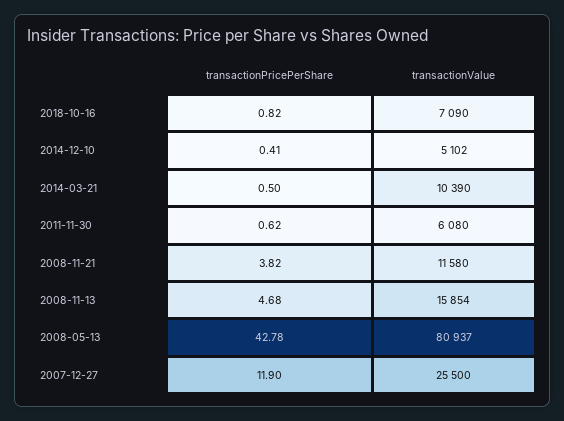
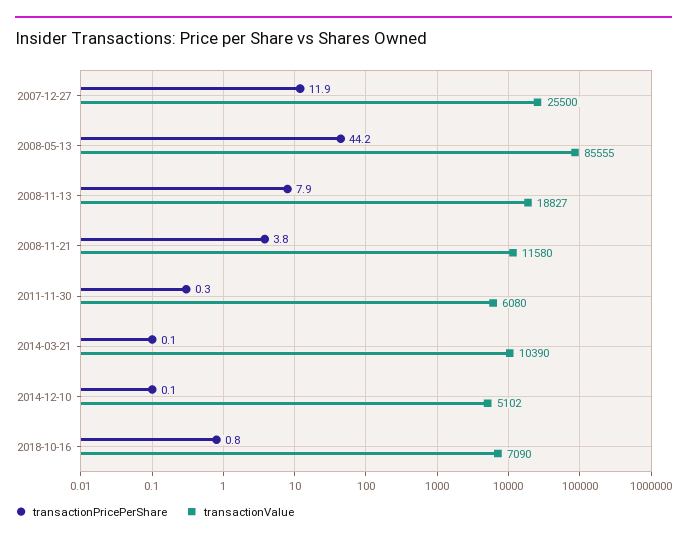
  {
    "transactionPricePerShare": {
      "2018-10-16": 0.82,
-     "2014-12-10": 0.41,
+     "2014-12-10": 0.1,
-     "2014-03-21": 0.5,
+     "2014-03-21": 0.1,
-     "2011-11-30": 0.62,
+     "2011-11-30": 0.3,
      "2008-11-21": 3.82,
-     "2008-11-13": 4.68,
+     "2008-11-13": 7.9,
-     "2008-05-13": 42.78,
+     "2008-05-13": 44.2,
      "2007-12-27": 11.9
    },
    "transactionValue": {
      "2018-10-16": 7090,
      "2014-12-10": 5102,
      "2014-03-21": 10390,
      "2011-11-30": 6080,
      "2008-11-21": 11580,
-     "2008-11-13": 15854,
+     "2008-11-13": 18827,
-     "2008-05-13": 80937,
+     "2008-05-13": 85555,
      "2007-12-27": 25500
    }
  }

